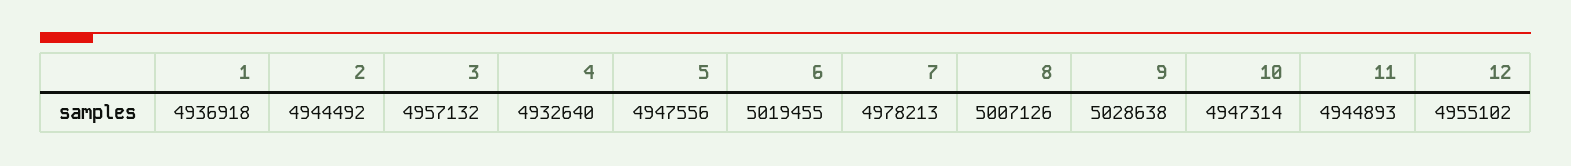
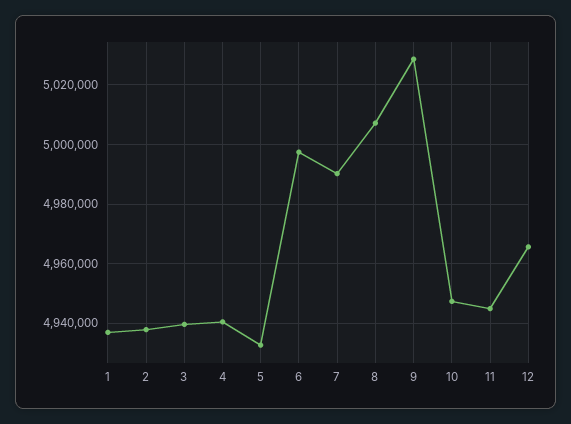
  {
    "1": 4936918,
-   "2": 4944492,
+   "2": 4937500,
-   "3": 4957132,
+   "3": 4940000,
-   "4": 4932640,
+   "4": 4940000,
-   "5": 4947556,
+   "5": 4932500,
-   "6": 5019455,
+   "6": 4997500,
-   "7": 4978213,
+   "7": 4990000,
    "8": 5007126,
    "9": 5028638,
    "10": 4947314,
    "11": 4944893,
-   "12": 4955102
+   "12": 4965000
  }

